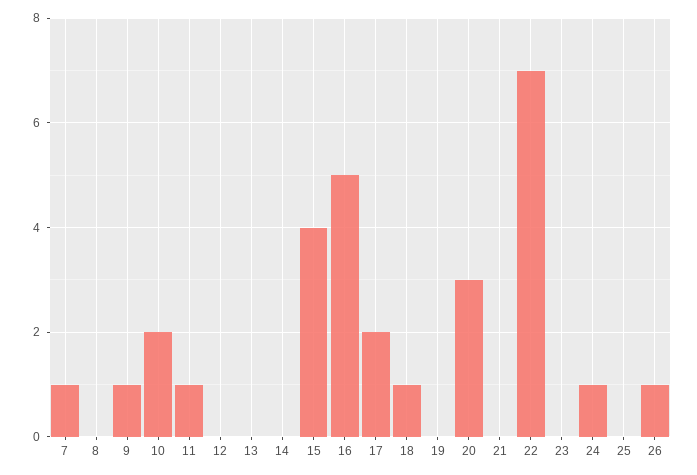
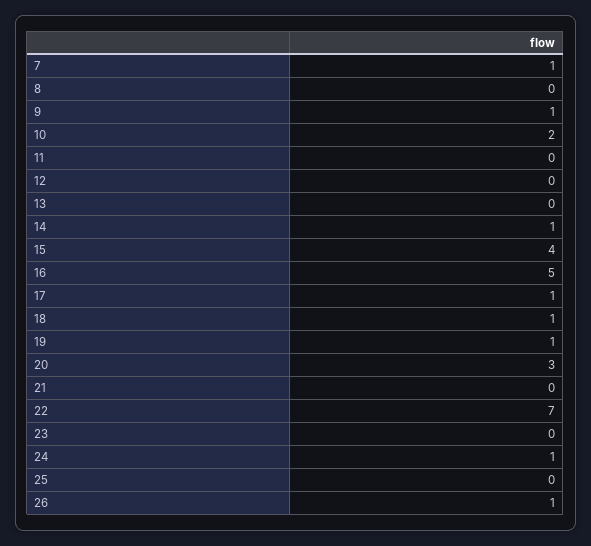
  {
    "7": 1,
    "8": 0,
    "9": 1,
    "10": 2,
-   "11": 1,
+   "11": 0,
    "12": 0,
    "13": 0,
-   "14": 0,
+   "14": 1,
    "15": 4,
    "16": 5,
-   "17": 2,
+   "17": 1,
    "18": 1,
-   "19": 0,
+   "19": 1,
    "20": 3,
    "21": 0,
    "22": 7,
    "23": 0,
    "24": 1,
    "25": 0,
    "26": 1
  }

